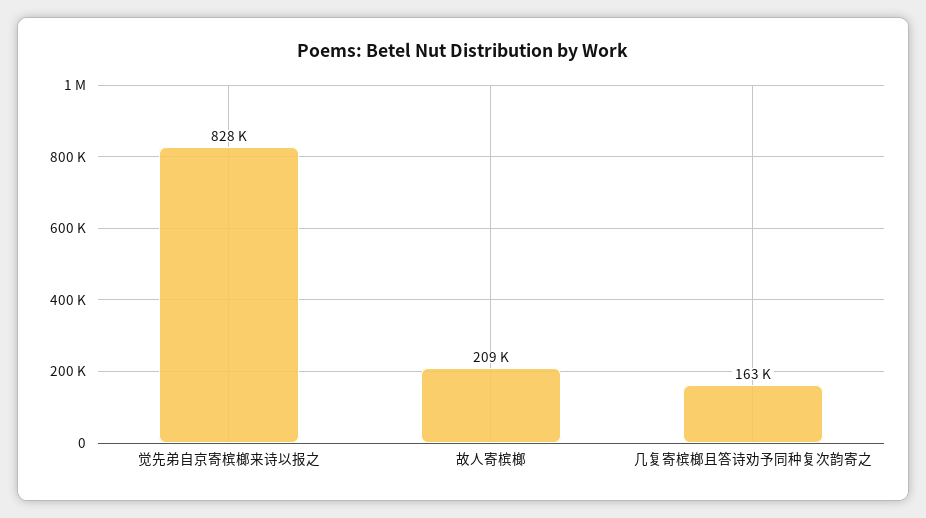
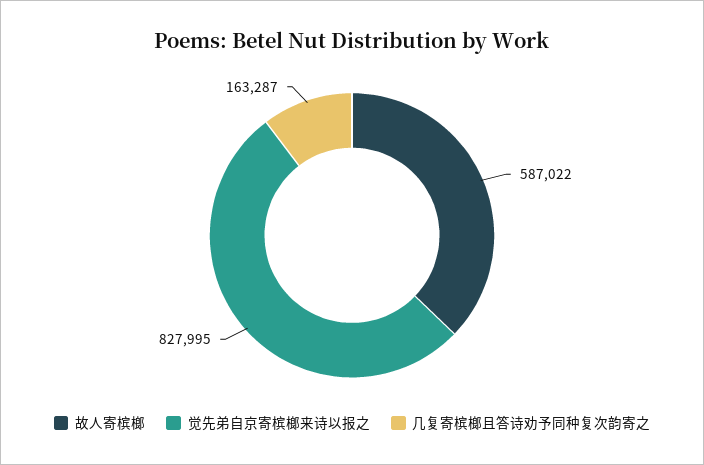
  {
    "觉先弟自京寄槟榔来诗以报之": 827995,
-   "故人寄槟榔": 209000,
+   "故人寄槟榔": 587022,
    "几复寄槟榔且答诗劝予同种复次韵寄之": 163287
  }

